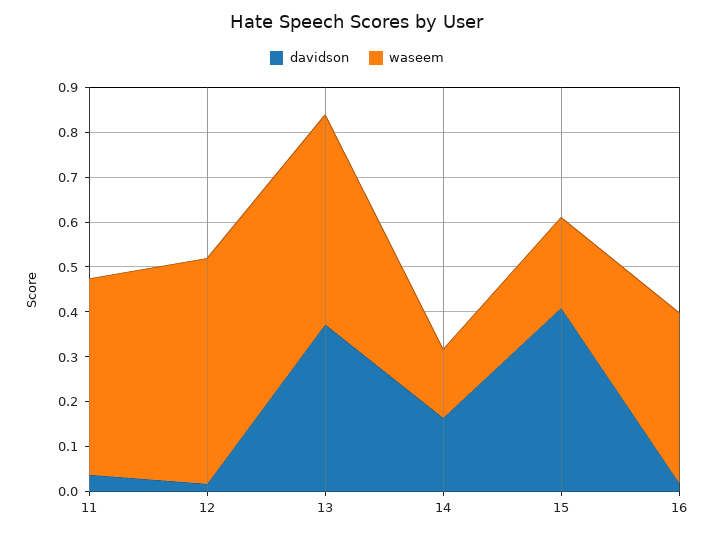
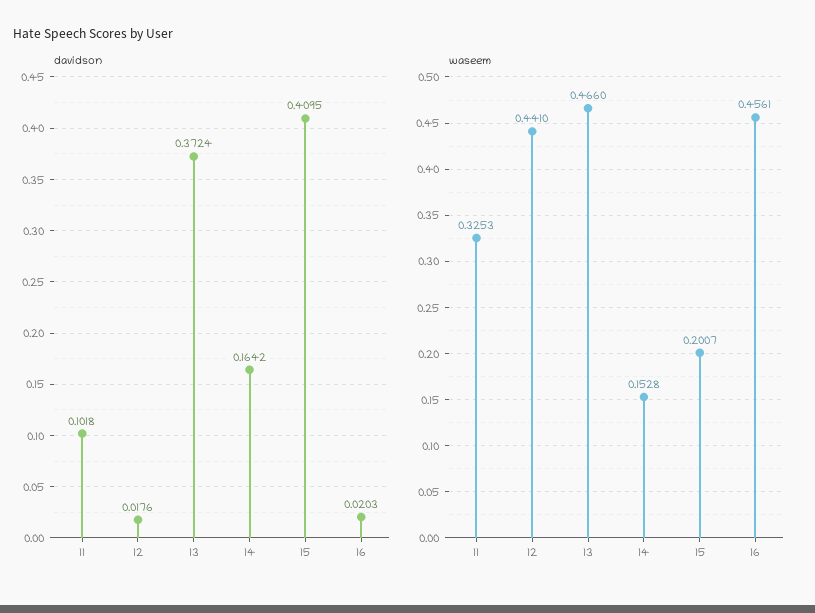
  {
    "davidson": {
-     "11": 0.04,
+     "11": 0.1018,
      "12": 0.0176,
      "13": 0.3724,
      "14": 0.1642,
      "15": 0.4095,
      "16": 0.0203
    },
    "waseem": {
-     "11": 0.44,
+     "11": 0.3253,
-     "12": 0.5,
+     "12": 0.441,
      "13": 0.466,
      "14": 0.1528,
      "15": 0.2007,
-     "16": 0.38
+     "16": 0.4561
    }
  }

